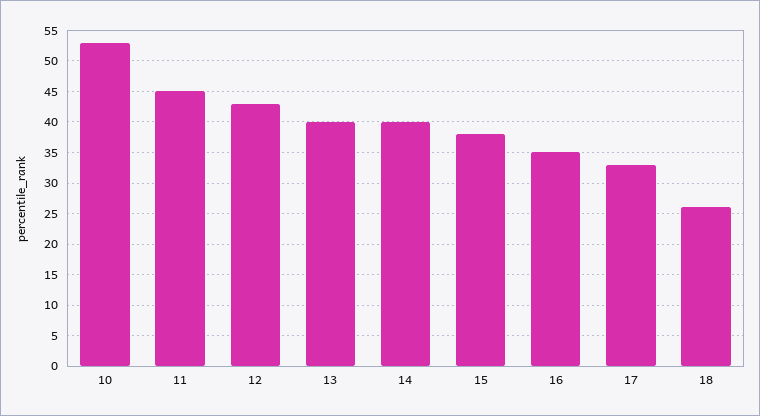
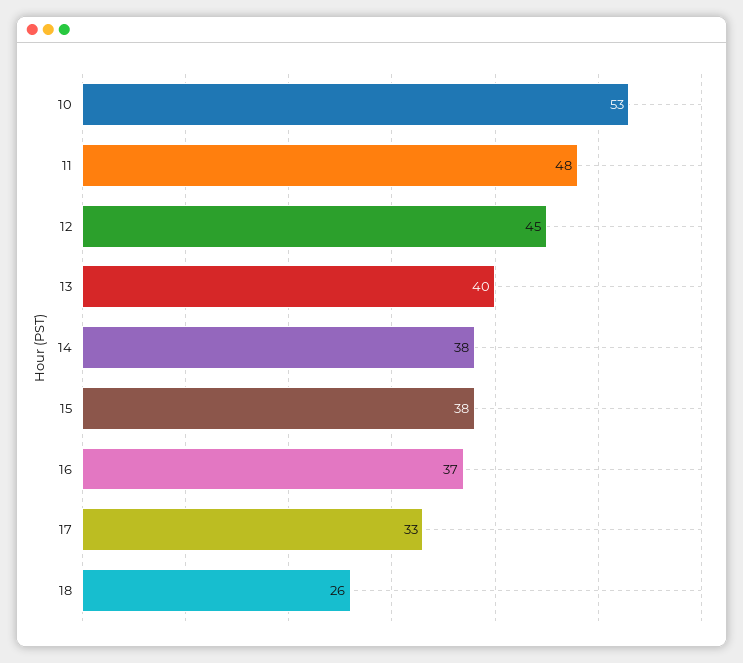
  {
    "10": 53,
-   "11": 45,
+   "11": 48,
-   "12": 43,
+   "12": 45,
    "13": 40,
-   "14": 40,
+   "14": 38,
    "15": 38,
-   "16": 35,
+   "16": 37,
    "17": 33,
    "18": 26
  }

